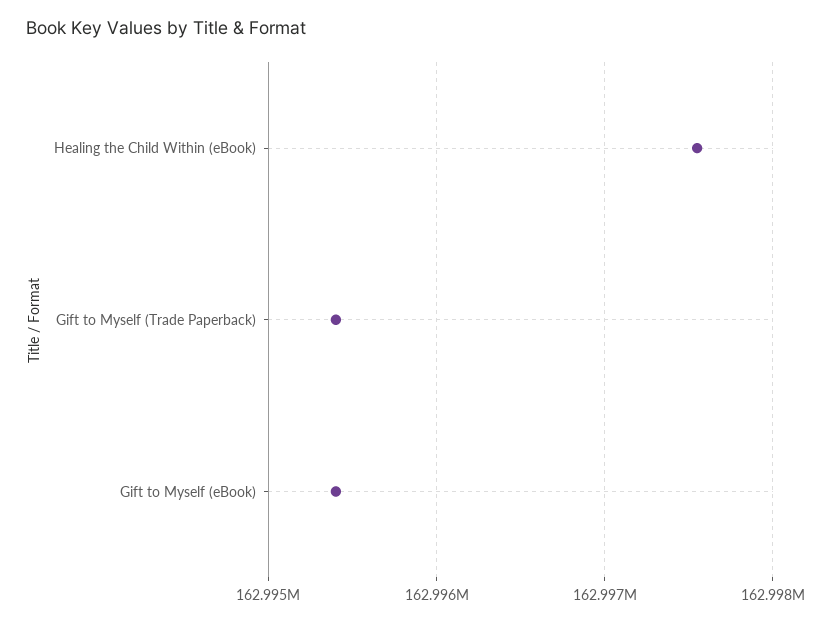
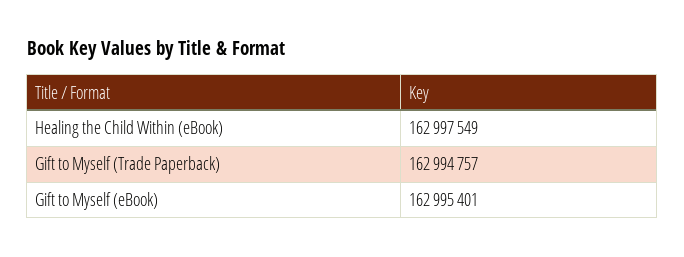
  {
    "Healing the Child Within (eBook)": 162997549,
-   "Gift to Myself (Trade Paperback)": 162995400,
+   "Gift to Myself (Trade Paperback)": 162994757,
    "Gift to Myself (eBook)": 162995401
  }

